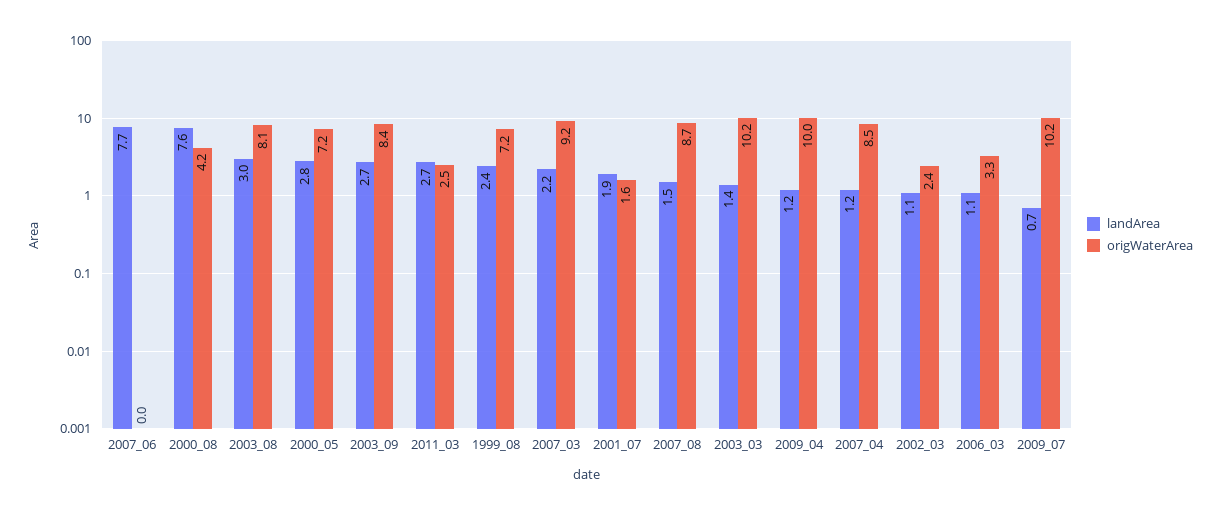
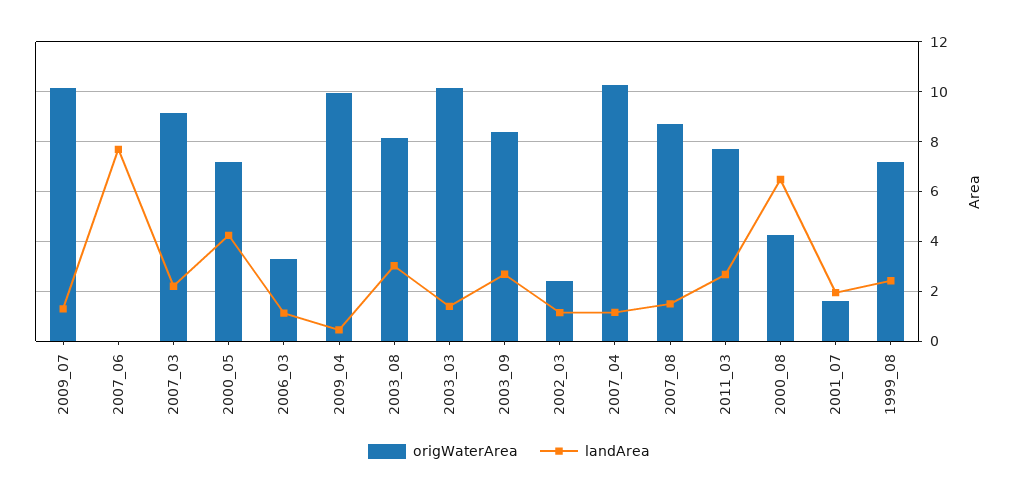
  {
    "landArea": {
      "2007_06": 7.7,
-     "2000_08": 7.6,
+     "2000_08": 6.5,
      "2003_08": 3,
-     "2000_05": 2.8,
+     "2000_05": 4.25,
      "2003_09": 2.7,
      "2011_03": 2.7,
      "1999_08": 2.4,
      "2007_03": 2.2,
      "2001_07": 1.9,
      "2007_08": 1.5,
      "2003_03": 1.4,
-     "2009_04": 1.2,
+     "2009_04": 0.5,
      "2007_04": 1.2,
      "2002_03": 1.1,
      "2006_03": 1.1,
-     "2009_07": 0.7
+     "2009_07": 1.25
    },
    "origWaterArea": {
      "2007_06": 0,
      "2000_08": 4.2,
      "2003_08": 8.1,
      "2000_05": 7.2,
      "2003_09": 8.4,
-     "2011_03": 2.5,
+     "2011_03": 7.75,
      "1999_08": 7.2,
      "2007_03": 9.2,
      "2001_07": 1.6,
      "2007_08": 8.7,
      "2003_03": 10.2,
      "2009_04": 10,
-     "2007_04": 8.5,
+     "2007_04": 10.25,
      "2002_03": 2.4,
      "2006_03": 3.3,
      "2009_07": 10.2
    }
  }

